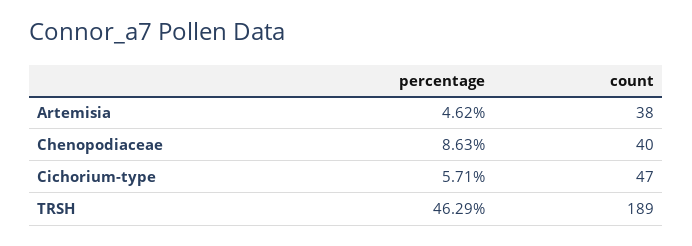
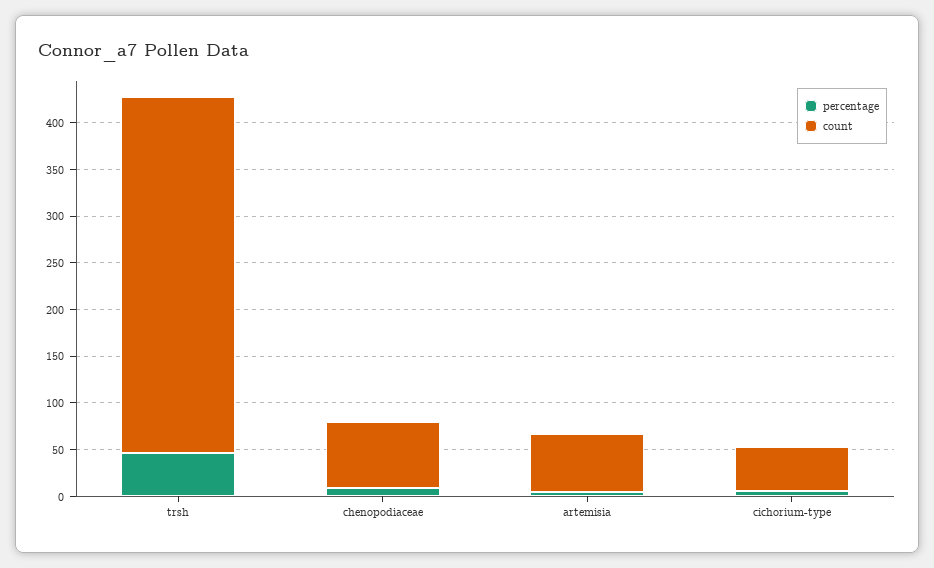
  {
    "percentage": {
      "Artemisia": 4.62,
      "Chenopodiaceae": 8.63,
      "Cichorium-type": 5.71,
      "TRSH": 46.29
    },
    "count": {
-     "Artemisia": 38,
+     "Artemisia": 60,
-     "Chenopodiaceae": 40,
+     "Chenopodiaceae": 70,
      "Cichorium-type": 47,
-     "TRSH": 189
+     "TRSH": 380
    }
  }

